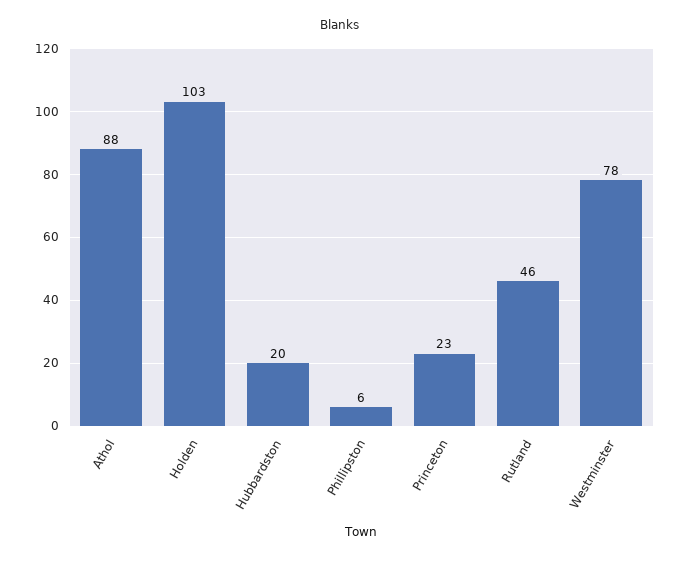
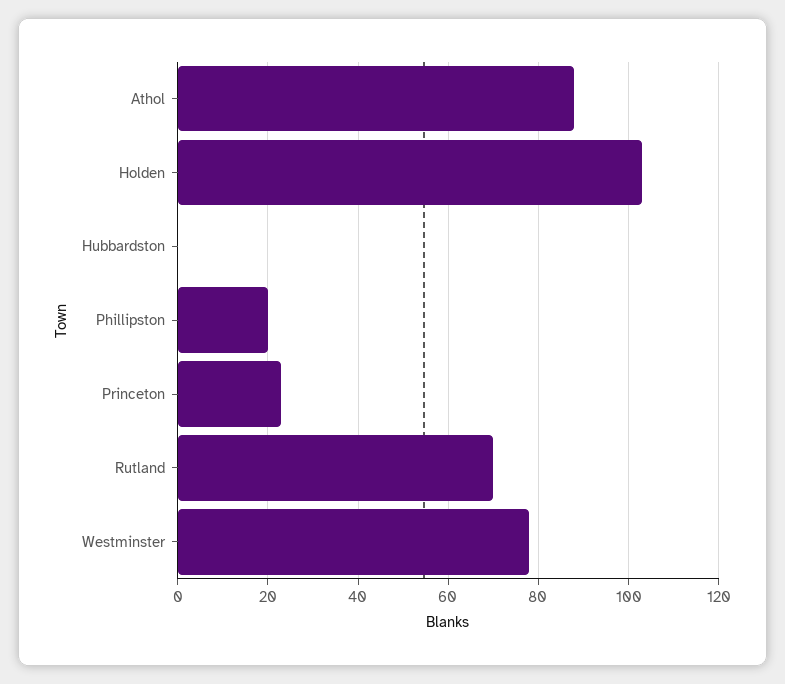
  {
    "Athol": 88,
    "Holden": 103,
-   "Hubbardston": 20,
+   "Hubbardston": 0,
-   "Phillipston": 6,
+   "Phillipston": 20,
    "Princeton": 23,
-   "Rutland": 46,
+   "Rutland": 70,
    "Westminster": 78
  }

